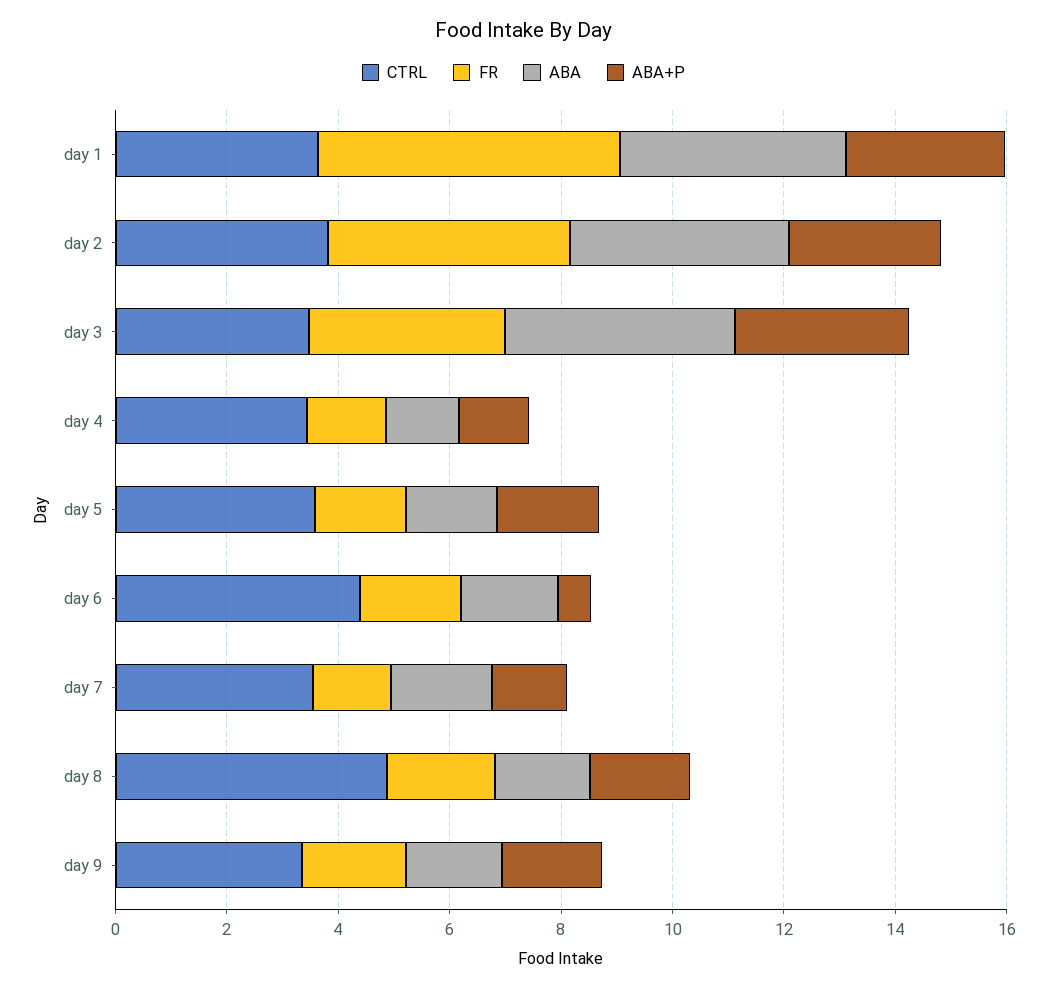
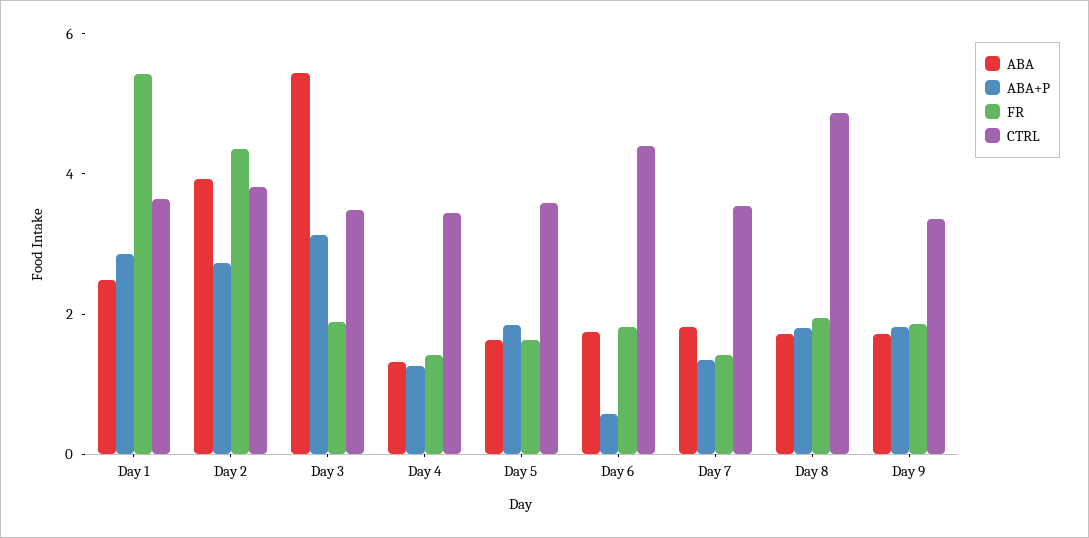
  {
    "CTRL": {
      "day 1": 3.5,
      "day 2": 4,
      "day 3": 3.5,
      "day 4": 3.5,
      "day 5": 3.5,
      "day 6": 4.5,
      "day 7": 3.5,
      "day 8": 5,
      "day 9": 3.5
    },
    "FR": {
      "day 1": 5.5,
      "day 2": 4.5,
-     "day 3": 3.5,
+     "day 3": 2,
      "day 4": 1.5,
      "day 5": 1.5,
      "day 6": 2,
      "day 7": 1.5,
      "day 8": 2,
      "day 9": 2
    },
    "ABA": {
-     "day 1": 4,
+     "day 1": 2.5,
      "day 2": 4,
-     "day 3": 4,
+     "day 3": 5.5,
      "day 4": 1.5,
      "day 5": 1.5,
      "day 6": 2,
      "day 7": 2,
      "day 8": 1.5,
      "day 9": 1.5
    },
    "ABA+P": {
      "day 1": 3,
      "day 2": 2.5,
      "day 3": 3,
      "day 4": 1.5,
      "day 5": 2,
      "day 6": 0.5,
      "day 7": 1.5,
      "day 8": 2,
      "day 9": 2
    }
  }

